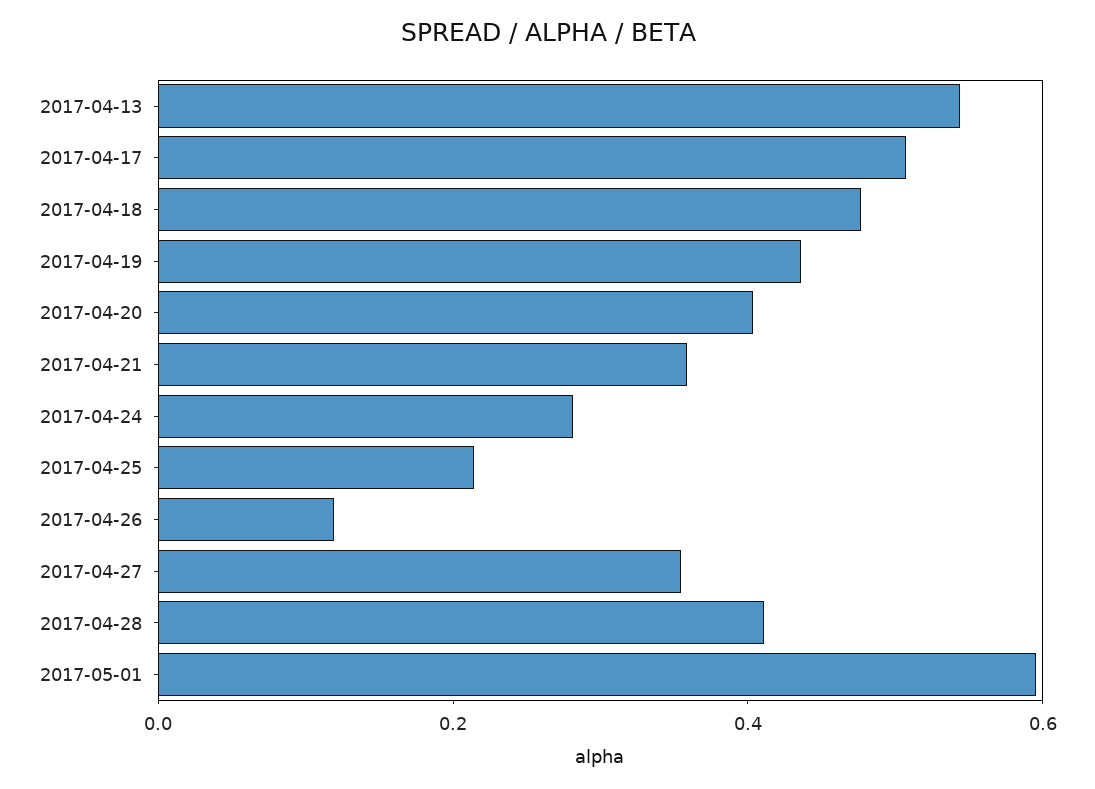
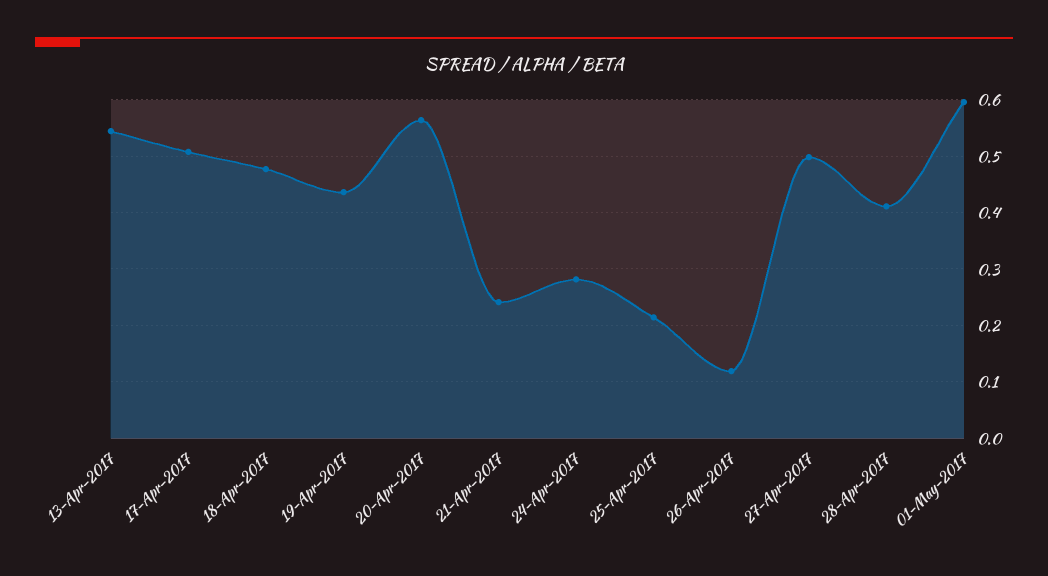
  {
    "2017-04-13": 0.54,
    "2017-04-17": 0.5,
    "2017-04-18": 0.48,
    "2017-04-19": 0.44,
-   "2017-04-20": 0.4,
+   "2017-04-20": 0.56,
-   "2017-04-21": 0.35,
+   "2017-04-21": 0.24,
    "2017-04-24": 0.28,
    "2017-04-25": 0.22,
    "2017-04-26": 0.12,
-   "2017-04-27": 0.35,
+   "2017-04-27": 0.5,
    "2017-04-28": 0.42,
    "2017-05-01": 0.6
  }

